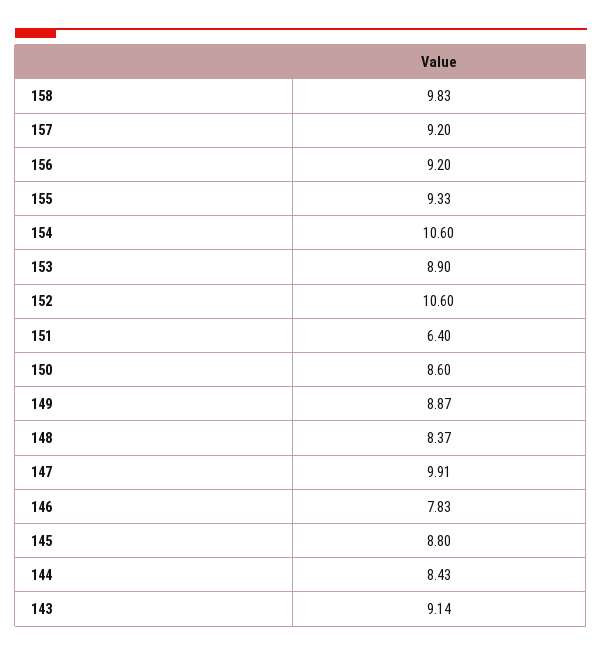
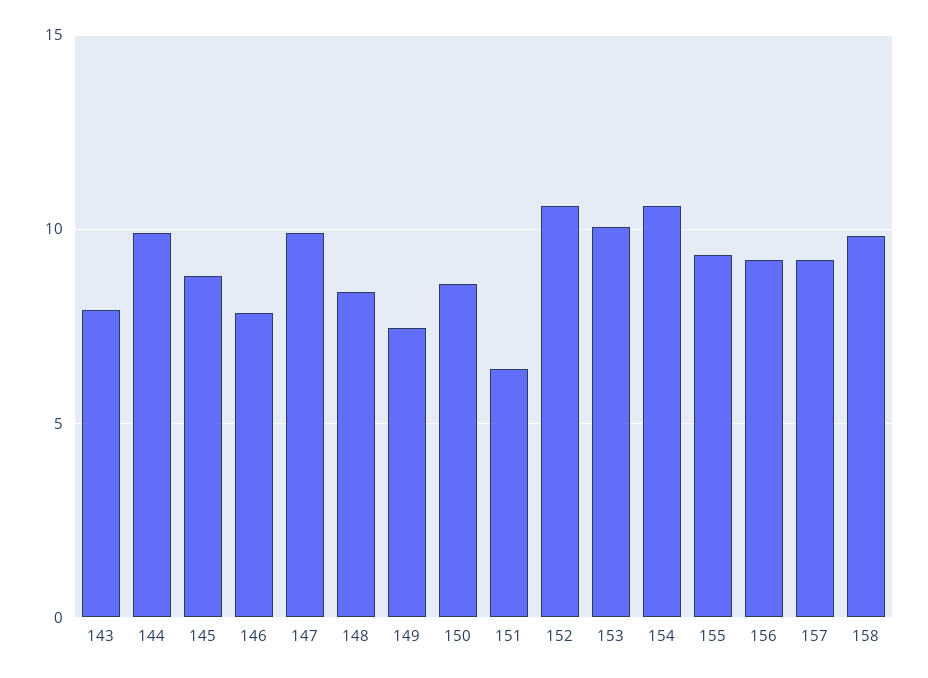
  {
    "158": 9.83,
    "157": 9.2,
    "156": 9.2,
    "155": 9.33,
    "154": 10.6,
-   "153": 8.9,
+   "153": 10,
    "152": 10.6,
    "151": 6.4,
    "150": 8.6,
-   "149": 8.87,
+   "149": 7.5,
    "148": 8.37,
    "147": 9.91,
    "146": 7.83,
    "145": 8.8,
-   "144": 8.43,
+   "144": 10,
-   "143": 9.14
+   "143": 8
  }

